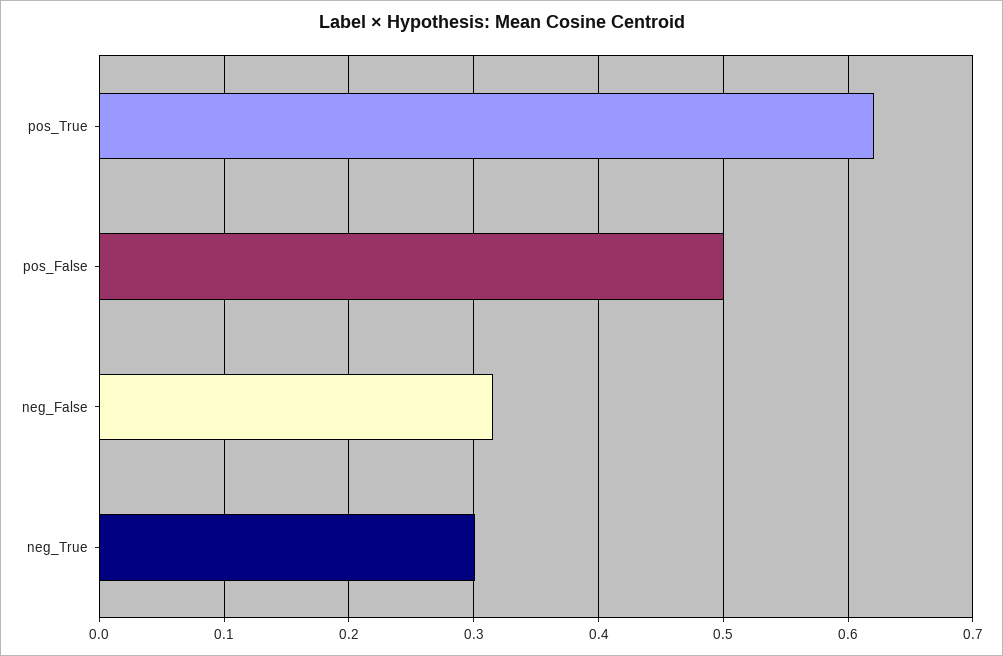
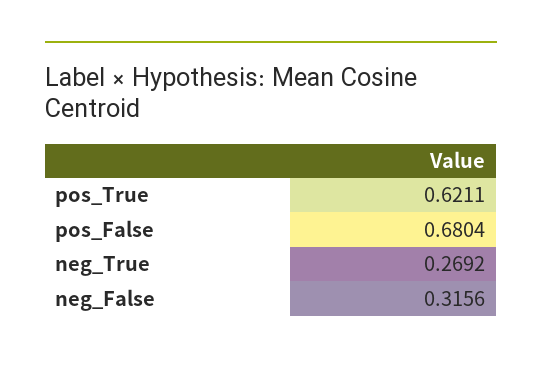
  {
    "pos_True": 0.6211,
-   "pos_False": 0.5,
+   "pos_False": 0.6804,
    "neg_False": 0.3156,
-   "neg_True": 0.3
+   "neg_True": 0.2692
  }

